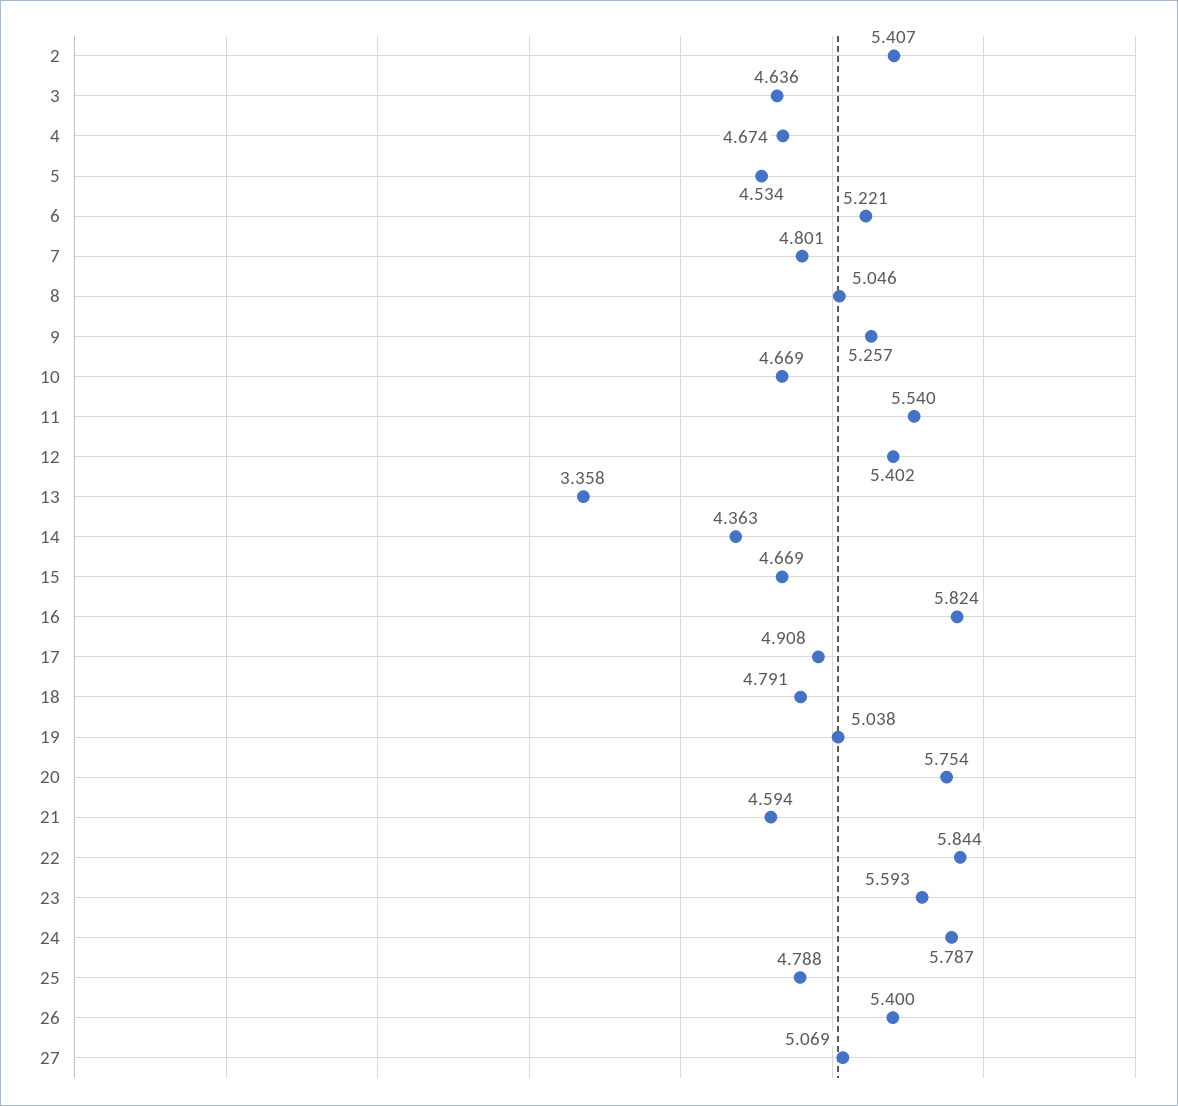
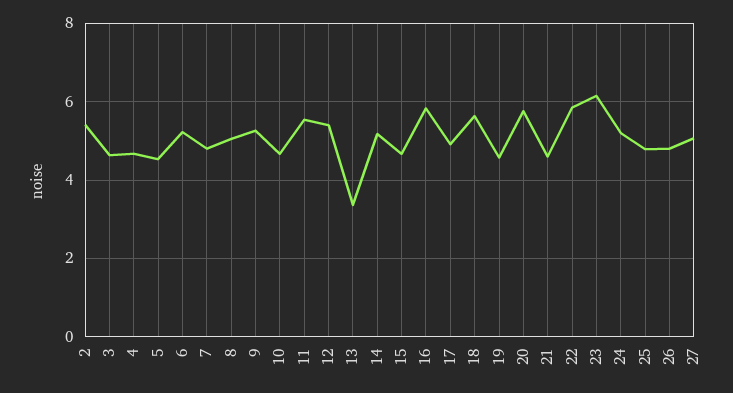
  {
    "2": 5.407,
    "3": 4.636,
    "4": 4.674,
    "5": 4.534,
    "6": 5.221,
    "7": 4.801,
    "8": 5.046,
    "9": 5.257,
    "10": 4.669,
    "11": 5.54,
    "12": 5.402,
    "13": 3.358,
-   "14": 4.363,
+   "14": 5.2,
    "15": 4.669,
    "16": 5.824,
    "17": 4.908,
-   "18": 4.791,
+   "18": 5.6,
-   "19": 5.038,
+   "19": 4.6,
    "20": 5.754,
    "21": 4.594,
    "22": 5.844,
-   "23": 5.593,
+   "23": 6.2,
-   "24": 5.787,
+   "24": 5.2,
    "25": 4.788,
-   "26": 5.4,
+   "26": 4.8,
    "27": 5.069
  }

